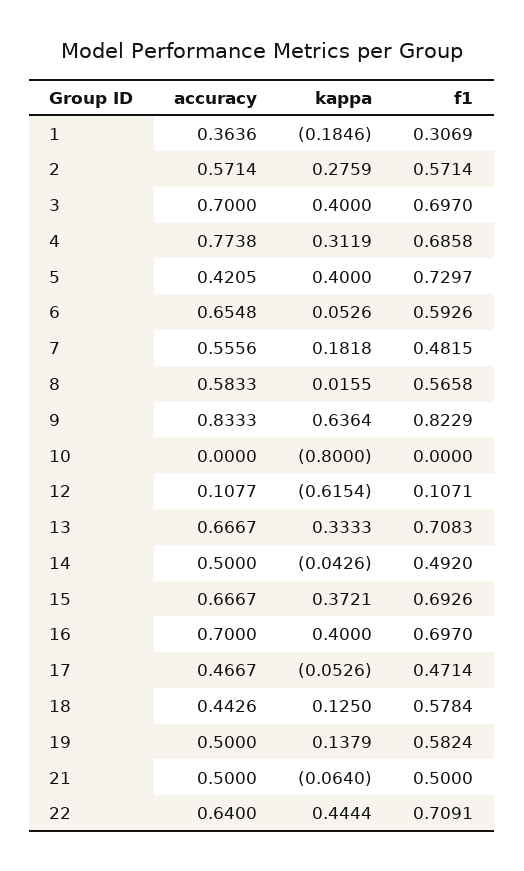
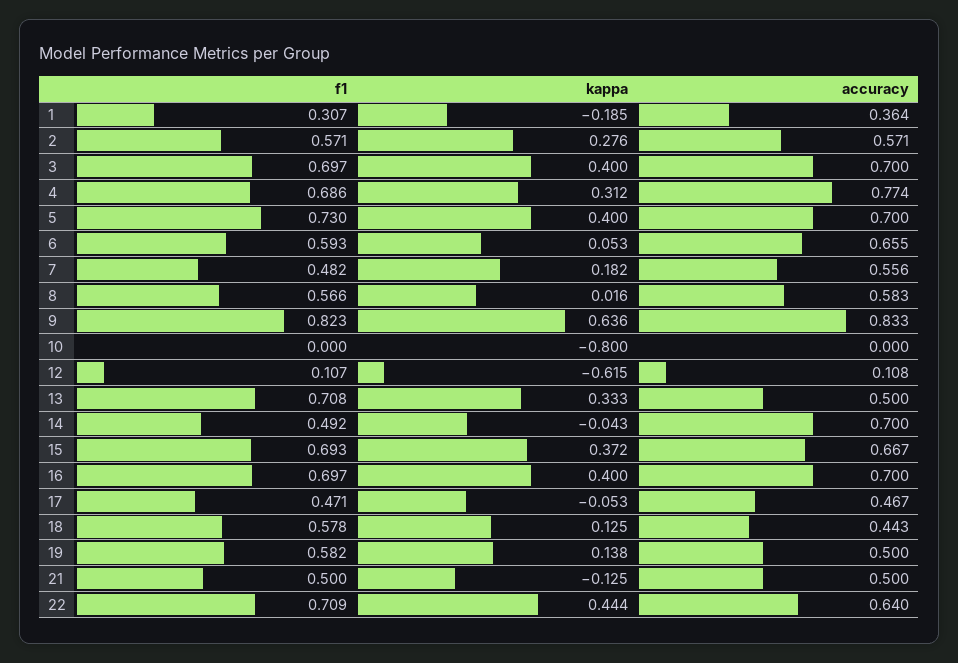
  {
    "accuracy": {
      "1": 0.3636,
      "2": 0.5714,
      "3": 0.7,
      "4": 0.7738,
-     "5": 0.4205,
+     "5": 0.7,
      "6": 0.6548,
      "7": 0.5556,
      "8": 0.5833,
      "9": 0.8333,
      "10": 0,
      "12": 0.1077,
-     "13": 0.6667,
+     "13": 0.5,
-     "14": 0.5,
+     "14": 0.7,
      "15": 0.6667,
      "16": 0.7,
      "17": 0.4667,
      "18": 0.4426,
      "19": 0.5,
      "21": 0.5,
      "22": 0.64
    },
    "kappa": {
      "1": -0.1846,
      "2": 0.2759,
      "3": 0.4,
      "4": 0.3119,
      "5": 0.4,
      "6": 0.0526,
      "7": 0.1818,
      "8": 0.0155,
      "9": 0.6364,
      "10": -0.8,
      "12": -0.6154,
      "13": 0.3333,
      "14": -0.0426,
      "15": 0.3721,
      "16": 0.4,
      "17": -0.0526,
      "18": 0.125,
      "19": 0.1379,
-     "21": -0.064,
+     "21": -0.125,
      "22": 0.4444
    },
    "f1": {
      "1": 0.3069,
      "2": 0.5714,
      "3": 0.697,
      "4": 0.6858,
      "5": 0.7297,
      "6": 0.5926,
      "7": 0.4815,
      "8": 0.5658,
      "9": 0.8229,
      "10": 0,
      "12": 0.1071,
      "13": 0.7083,
      "14": 0.492,
      "15": 0.6926,
      "16": 0.697,
      "17": 0.4714,
      "18": 0.5784,
      "19": 0.5824,
      "21": 0.5,
      "22": 0.7091
    }
  }

